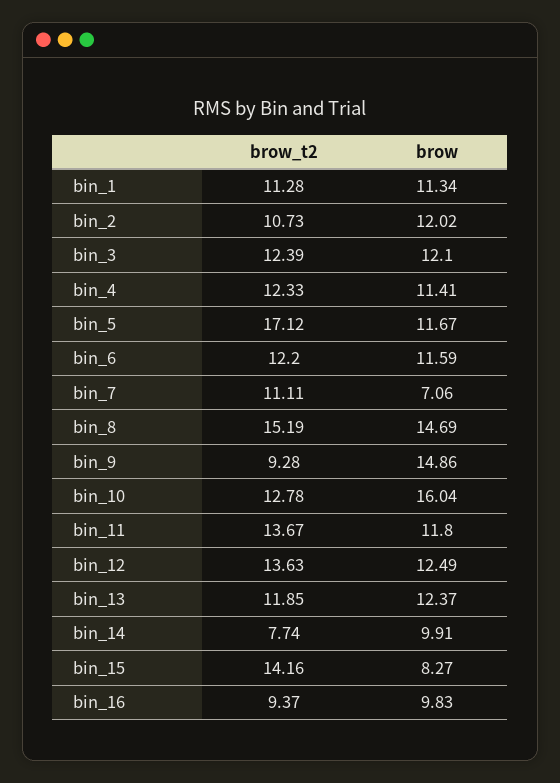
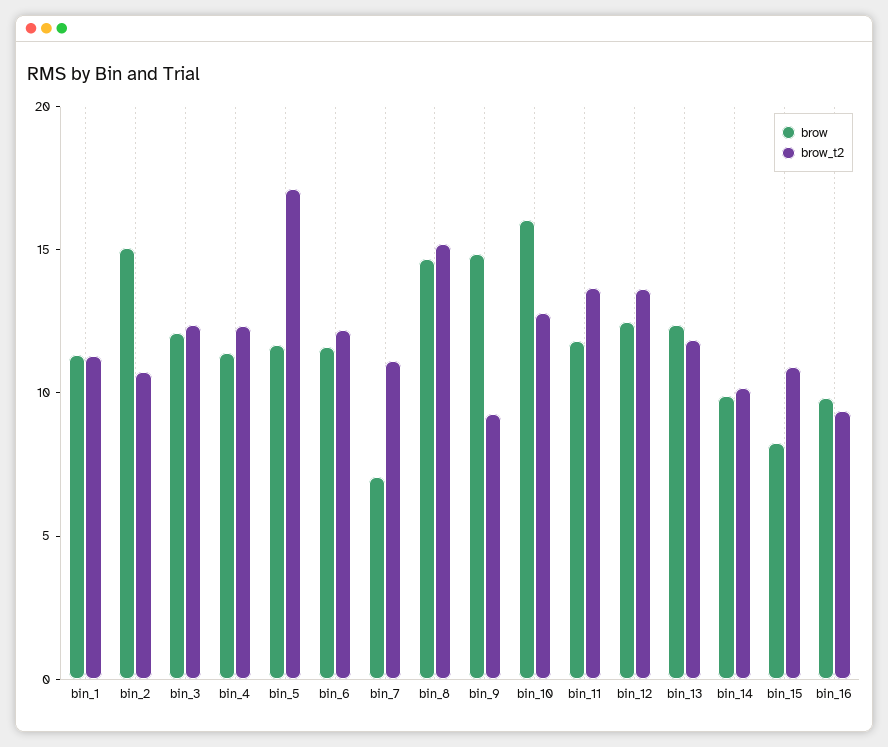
  {
    "brow_t2": {
      "bin_1": 11.28,
      "bin_2": 10.73,
      "bin_3": 12.39,
      "bin_4": 12.33,
      "bin_5": 17.12,
      "bin_6": 12.2,
      "bin_7": 11.11,
      "bin_8": 15.19,
      "bin_9": 9.28,
      "bin_10": 12.78,
      "bin_11": 13.67,
      "bin_12": 13.63,
      "bin_13": 11.85,
-     "bin_14": 7.74,
+     "bin_14": 10,
-     "bin_15": 14.16,
+     "bin_15": 11,
      "bin_16": 9.37
    },
    "brow": {
      "bin_1": 11.34,
-     "bin_2": 12.02,
+     "bin_2": 15,
      "bin_3": 12.1,
      "bin_4": 11.41,
      "bin_5": 11.67,
      "bin_6": 11.59,
      "bin_7": 7.06,
      "bin_8": 14.69,
      "bin_9": 14.86,
      "bin_10": 16.04,
      "bin_11": 11.8,
      "bin_12": 12.49,
      "bin_13": 12.37,
      "bin_14": 9.91,
      "bin_15": 8.27,
      "bin_16": 9.83
    }
  }

